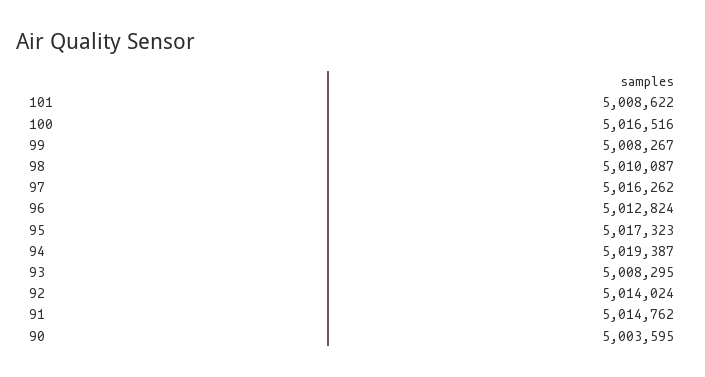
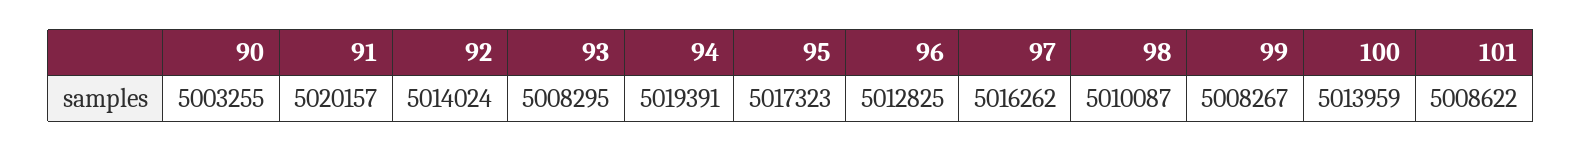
  {
    "101": 5008622,
-   "100": 5016516,
+   "100": 5013959,
    "99": 5008267,
    "98": 5010087,
    "97": 5016262,
-   "96": 5012824,
+   "96": 5012825,
    "95": 5017323,
-   "94": 5019387,
+   "94": 5019391,
    "93": 5008295,
    "92": 5014024,
-   "91": 5014762,
+   "91": 5020157,
-   "90": 5003595
+   "90": 5003255
  }

